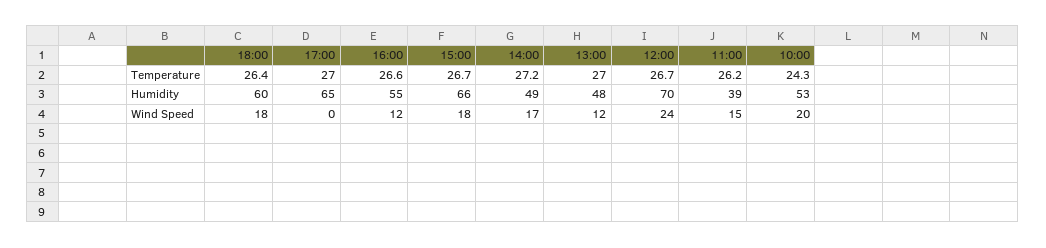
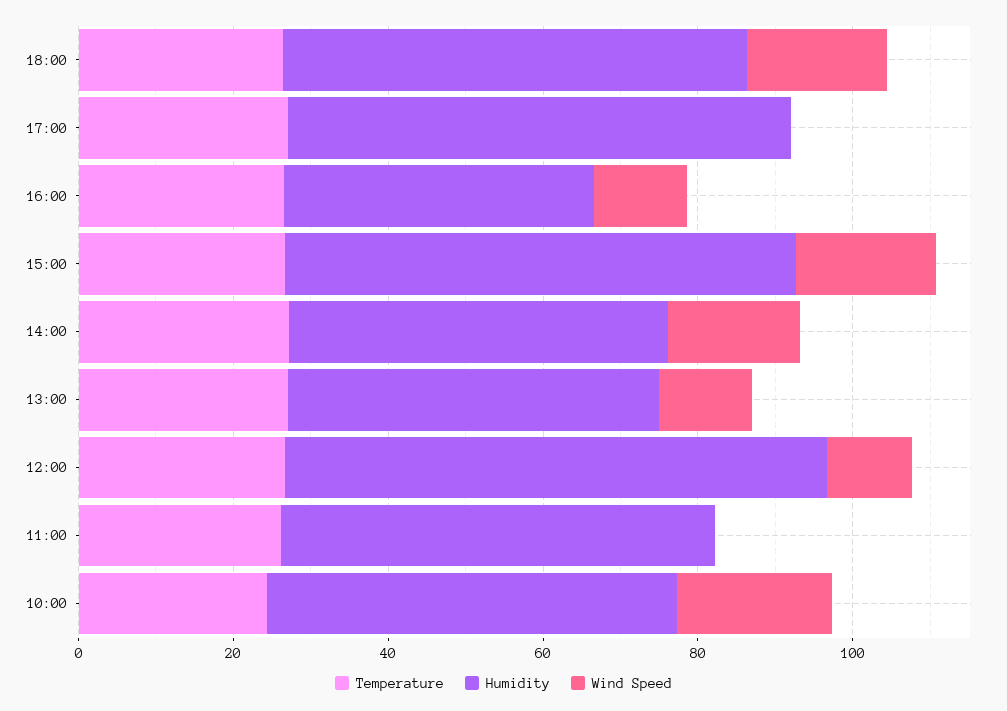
  {
    "Temperature": {
      "18:00": 26.4,
      "17:00": 27,
      "16:00": 26.6,
      "15:00": 26.7,
      "14:00": 27.2,
      "13:00": 27,
      "12:00": 26.7,
      "11:00": 26.2,
      "10:00": 24.3
    },
    "Humidity": {
      "18:00": 60,
      "17:00": 65,
-     "16:00": 55,
+     "16:00": 40,
      "15:00": 66,
      "14:00": 49,
      "13:00": 48,
      "12:00": 70,
-     "11:00": 39,
+     "11:00": 55,
      "10:00": 53
    },
    "Wind Speed": {
      "18:00": 18,
      "17:00": 0,
      "16:00": 12,
      "15:00": 18,
      "14:00": 17,
      "13:00": 12,
-     "12:00": 24,
+     "12:00": 10,
-     "11:00": 15,
+     "11:00": 0,
      "10:00": 20
    }
  }

